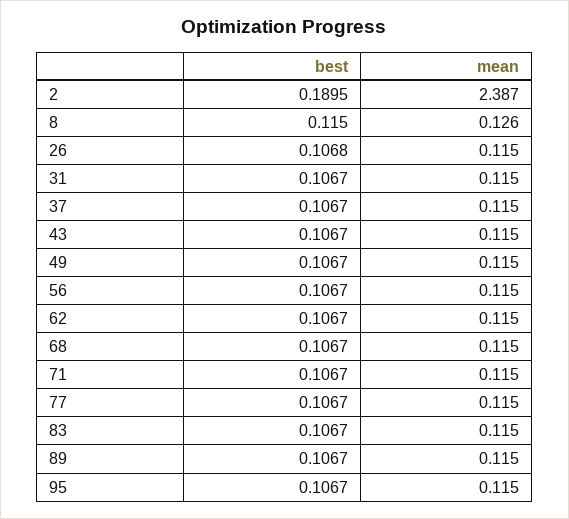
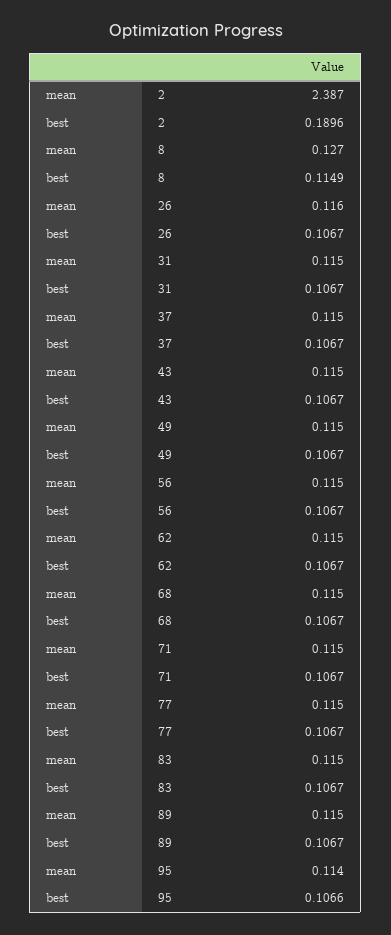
  {
    "best": {
-     "2": 0.1895,
+     "2": 0.1896,
-     "8": 0.115,
+     "8": 0.1149,
-     "26": 0.1068,
+     "26": 0.1067,
      "31": 0.1067,
      "37": 0.1067,
      "43": 0.1067,
      "49": 0.1067,
      "56": 0.1067,
      "62": 0.1067,
      "68": 0.1067,
      "71": 0.1067,
      "77": 0.1067,
      "83": 0.1067,
      "89": 0.1067,
-     "95": 0.1067
+     "95": 0.1066
    },
    "mean": {
      "2": 2.387,
-     "8": 0.126,
+     "8": 0.127,
-     "26": 0.115,
+     "26": 0.116,
      "31": 0.115,
      "37": 0.115,
      "43": 0.115,
      "49": 0.115,
      "56": 0.115,
      "62": 0.115,
      "68": 0.115,
      "71": 0.115,
      "77": 0.115,
      "83": 0.115,
      "89": 0.115,
-     "95": 0.115
+     "95": 0.114
    }
  }

